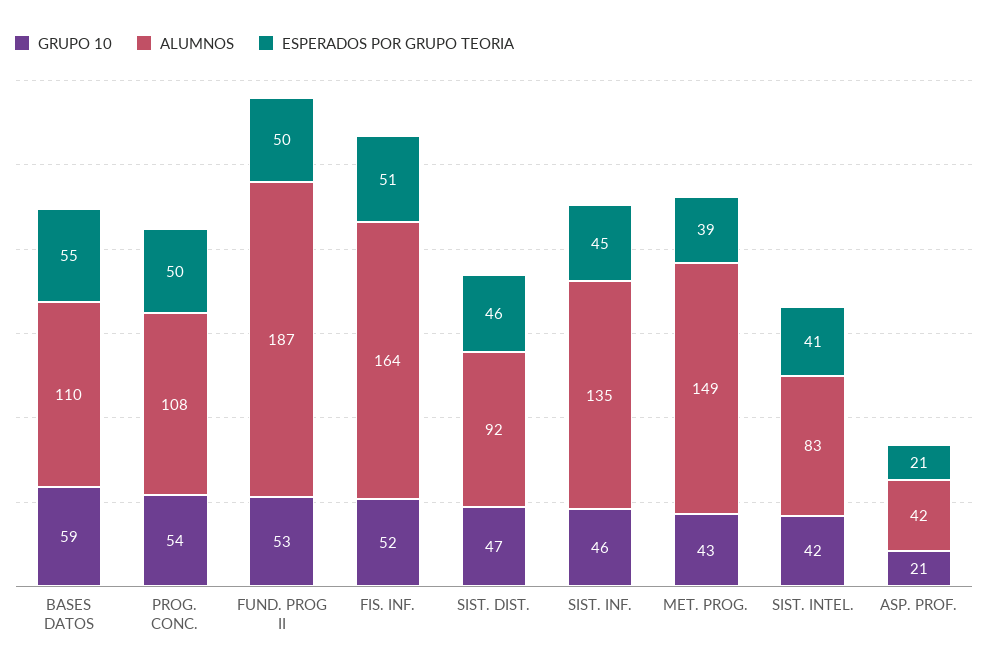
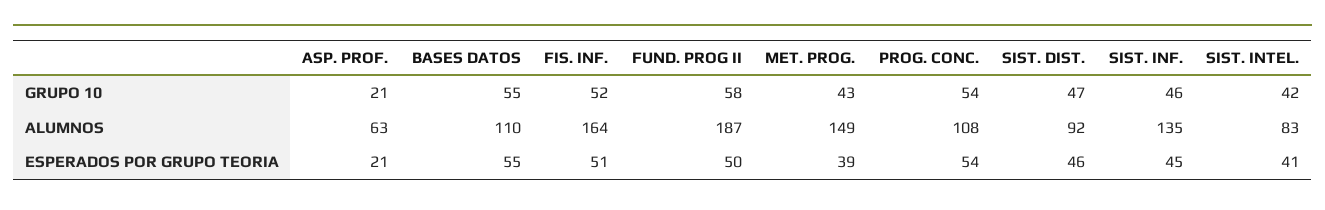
  {
    "GRUPO 10": {
-     "BASES DATOS": 59,
+     "BASES DATOS": 55,
      "PROG. CONC.": 54,
-     "FUND. PROG II": 53,
+     "FUND. PROG II": 58,
      "FIS. INF.": 52,
      "SIST. DIST.": 47,
      "SIST. INF.": 46,
      "MET. PROG.": 43,
      "SIST. INTEL.": 42,
      "ASP. PROF.": 21
    },
    "ALUMNOS": {
      "BASES DATOS": 110,
      "PROG. CONC.": 108,
      "FUND. PROG II": 187,
      "FIS. INF.": 164,
      "SIST. DIST.": 92,
      "SIST. INF.": 135,
      "MET. PROG.": 149,
      "SIST. INTEL.": 83,
-     "ASP. PROF.": 42
+     "ASP. PROF.": 63
    },
    "ESPERADOS POR GRUPO TEORIA": {
      "BASES DATOS": 55,
-     "PROG. CONC.": 50,
+     "PROG. CONC.": 54,
      "FUND. PROG II": 50,
      "FIS. INF.": 51,
      "SIST. DIST.": 46,
      "SIST. INF.": 45,
      "MET. PROG.": 39,
      "SIST. INTEL.": 41,
      "ASP. PROF.": 21
    }
  }

